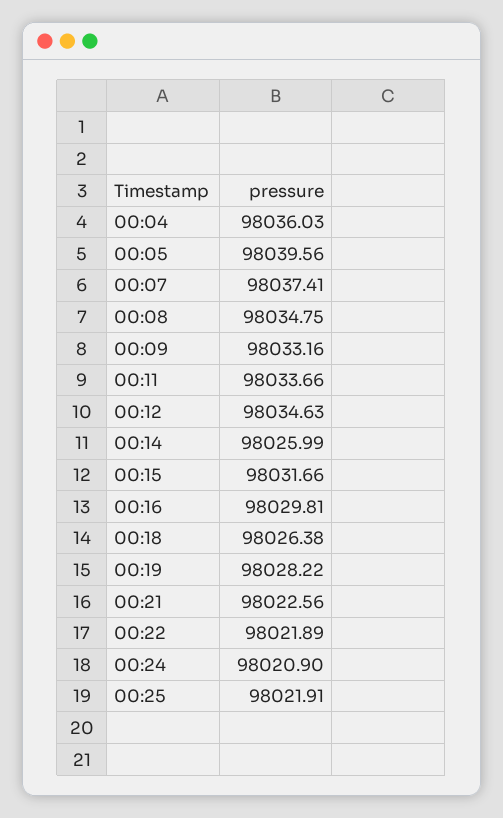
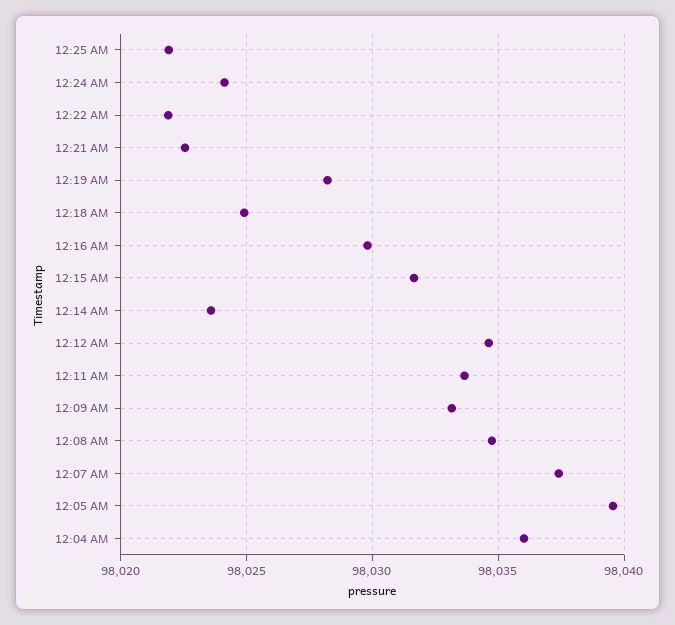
  {
    "00:04": 98036.03,
    "00:05": 98039.56,
    "00:07": 98037.41,
    "00:08": 98034.75,
    "00:09": 98033.16,
    "00:11": 98033.66,
    "00:12": 98034.63,
-   "00:14": 98025.99,
+   "00:14": 98023.5,
    "00:15": 98031.66,
    "00:16": 98029.81,
-   "00:18": 98026.38,
+   "00:18": 98025,
    "00:19": 98028.22,
    "00:21": 98022.56,
    "00:22": 98021.89,
-   "00:24": 98020.9,
+   "00:24": 98024,
    "00:25": 98021.91
  }

